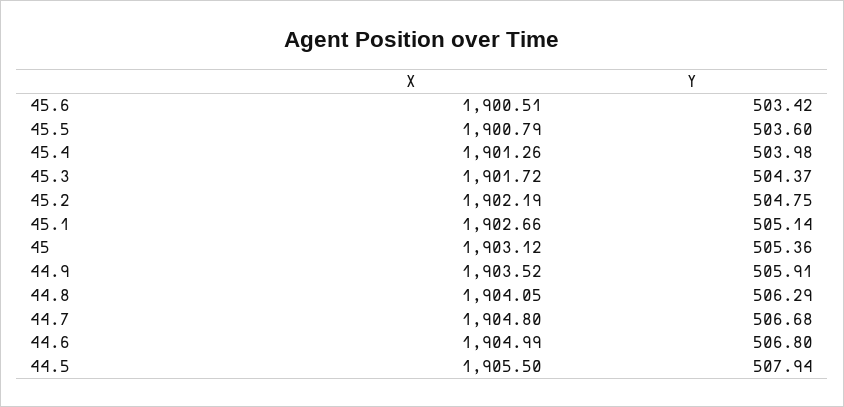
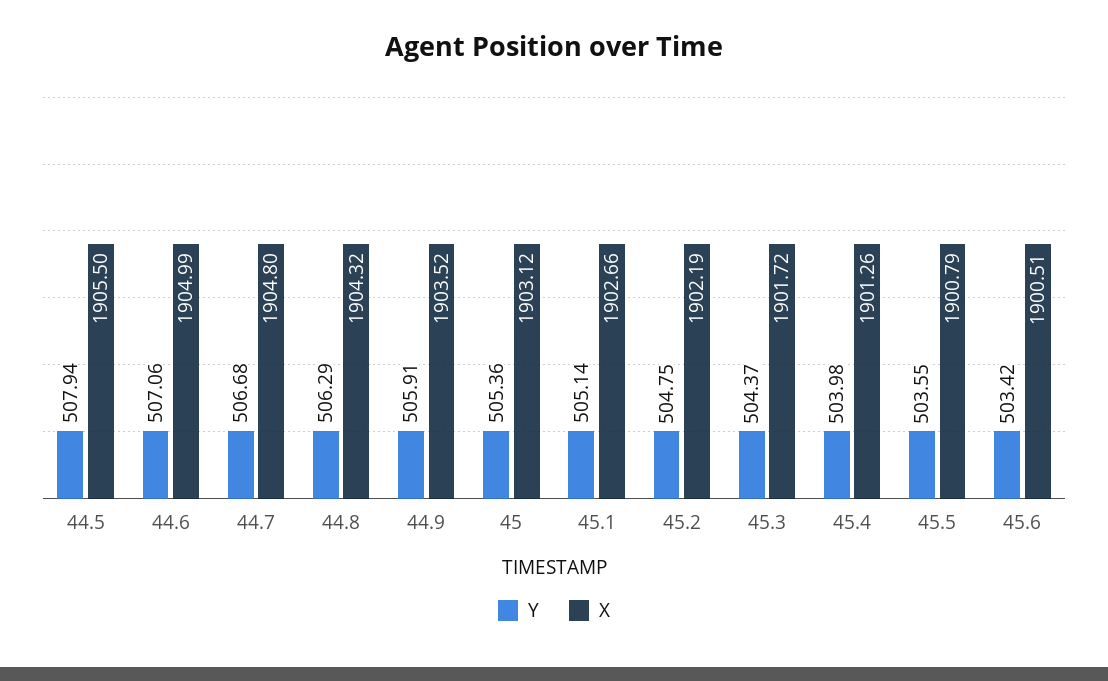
  {
    "X": {
      "45.6": 1900.51,
      "45.5": 1900.79,
      "45.4": 1901.26,
      "45.3": 1901.72,
      "45.2": 1902.19,
      "45.1": 1902.66,
      "45": 1903.12,
      "44.9": 1903.52,
-     "44.8": 1904.05,
+     "44.8": 1904.32,
      "44.7": 1904.8,
      "44.6": 1904.99,
      "44.5": 1905.5
    },
    "Y": {
      "45.6": 503.42,
-     "45.5": 503.6,
+     "45.5": 503.55,
      "45.4": 503.98,
      "45.3": 504.37,
      "45.2": 504.75,
      "45.1": 505.14,
      "45": 505.36,
      "44.9": 505.91,
      "44.8": 506.29,
      "44.7": 506.68,
-     "44.6": 506.8,
+     "44.6": 507.06,
      "44.5": 507.94
    }
  }

